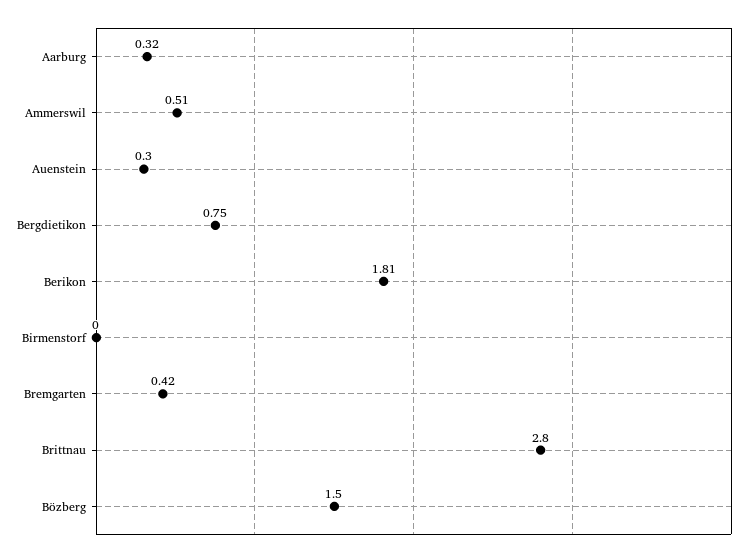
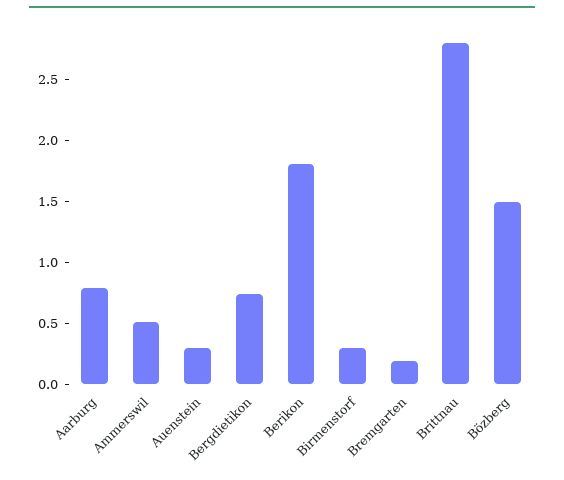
  {
-   "Aarburg": 0.32,
+   "Aarburg": 0.8,
    "Ammerswil": 0.51,
    "Auenstein": 0.3,
    "Bergdietikon": 0.75,
    "Berikon": 1.81,
-   "Birmenstorf": 0,
+   "Birmenstorf": 0.3,
-   "Bremgarten": 0.42,
+   "Bremgarten": 0.2,
    "Brittnau": 2.8,
    "Bözberg": 1.5
  }

